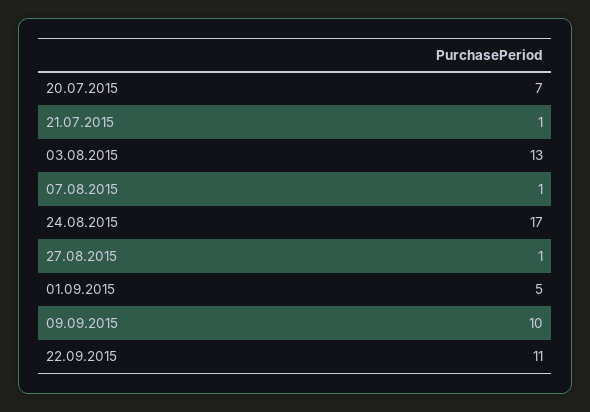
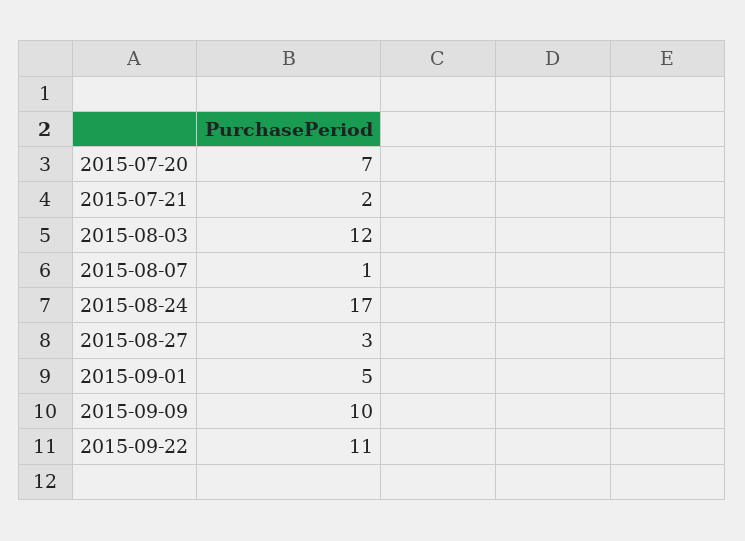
  {
    "20.07.2015": 7,
-   "21.07.2015": 1,
+   "21.07.2015": 2,
-   "03.08.2015": 13,
+   "03.08.2015": 12,
    "07.08.2015": 1,
    "24.08.2015": 17,
-   "27.08.2015": 1,
+   "27.08.2015": 3,
    "01.09.2015": 5,
    "09.09.2015": 10,
    "22.09.2015": 11
  }

